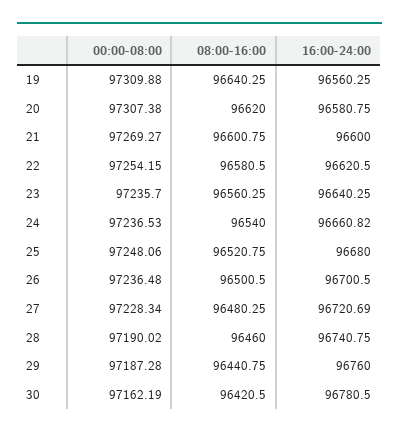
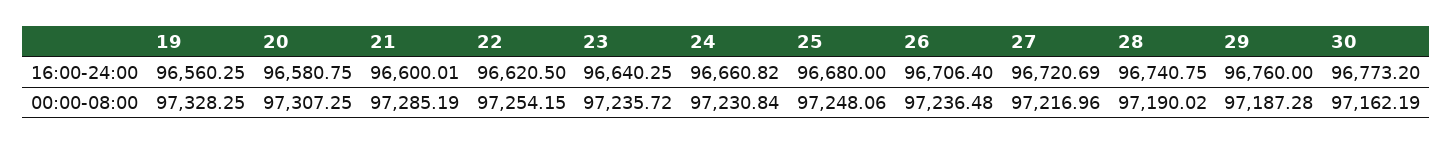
  {
    "00:00-08:00": {
-     "19": 97309.88,
+     "19": 97328.25,
-     "20": 97307.38,
+     "20": 97307.25,
-     "21": 97269.27,
+     "21": 97285.19,
      "22": 97254.15,
-     "23": 97235.7,
+     "23": 97235.72,
-     "24": 97236.53,
+     "24": 97230.84,
      "25": 97248.06,
      "26": 97236.48,
-     "27": 97228.34,
+     "27": 97216.96,
      "28": 97190.02,
      "29": 97187.28,
      "30": 97162.19
    },
-   "08:00-16:00": {
-     "19": 96640.25,
-     "20": 96620,
-     "21": 96600.75,
-     "22": 96580.5,
-     "23": 96560.25,
-     "24": 96540,
-     "25": 96520.75,
-     "26": 96500.5,
-     "27": 96480.25,
-     "28": 96460,
-     "29": 96440.75,
-     "30": 96420.5
-   },
    "16:00-24:00": {
      "19": 96560.25,
      "20": 96580.75,
-     "21": 96600,
+     "21": 96600.01,
      "22": 96620.5,
      "23": 96640.25,
      "24": 96660.82,
      "25": 96680,
-     "26": 96700.5,
+     "26": 96706.4,
      "27": 96720.69,
      "28": 96740.75,
      "29": 96760,
-     "30": 96780.5
+     "30": 96773.2
    }
  }

